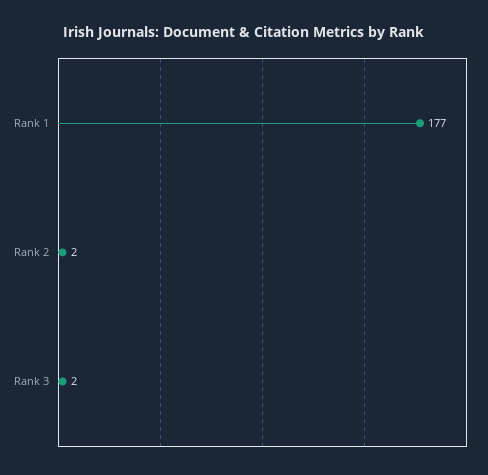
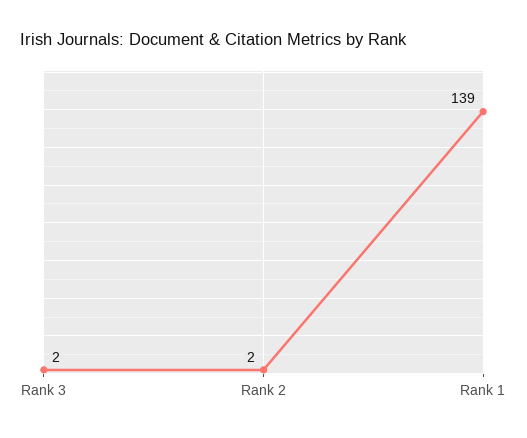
  {
-   "Rank 1": 177,
+   "Rank 1": 139,
    "Rank 2": 2,
    "Rank 3": 2
  }

